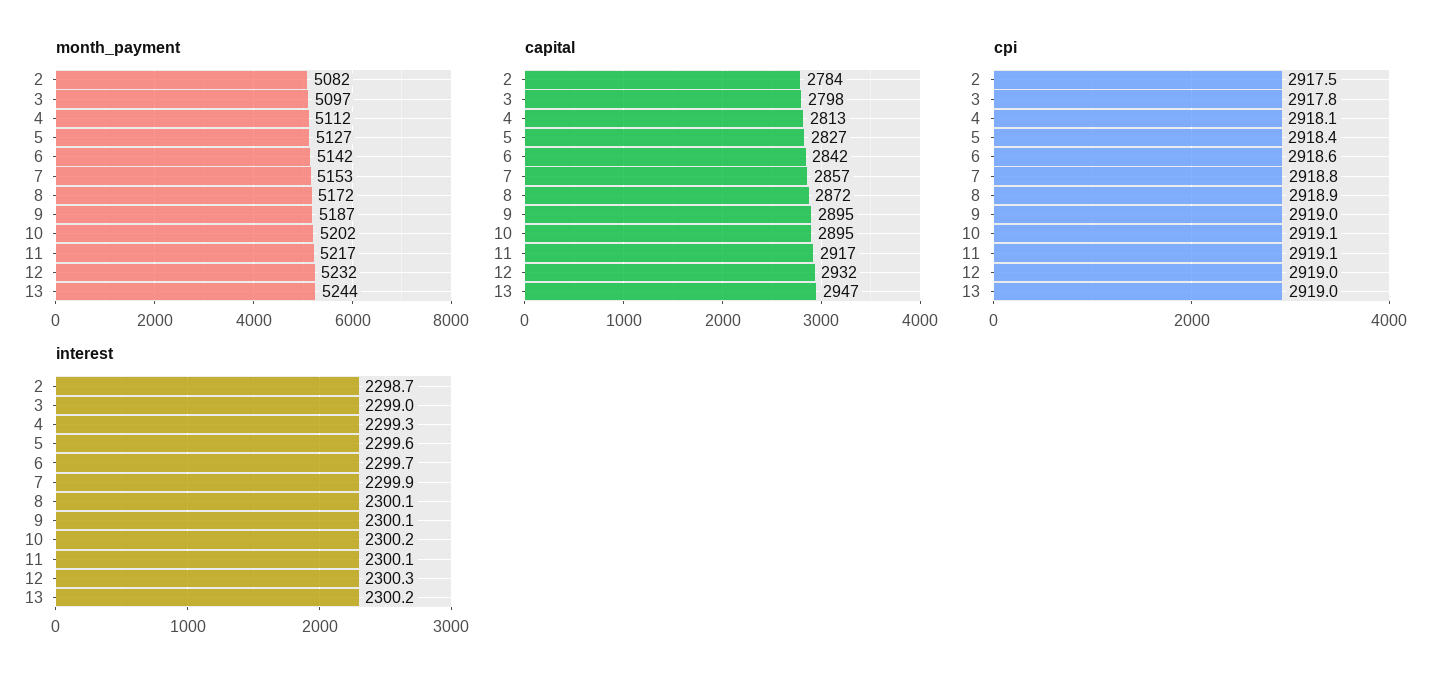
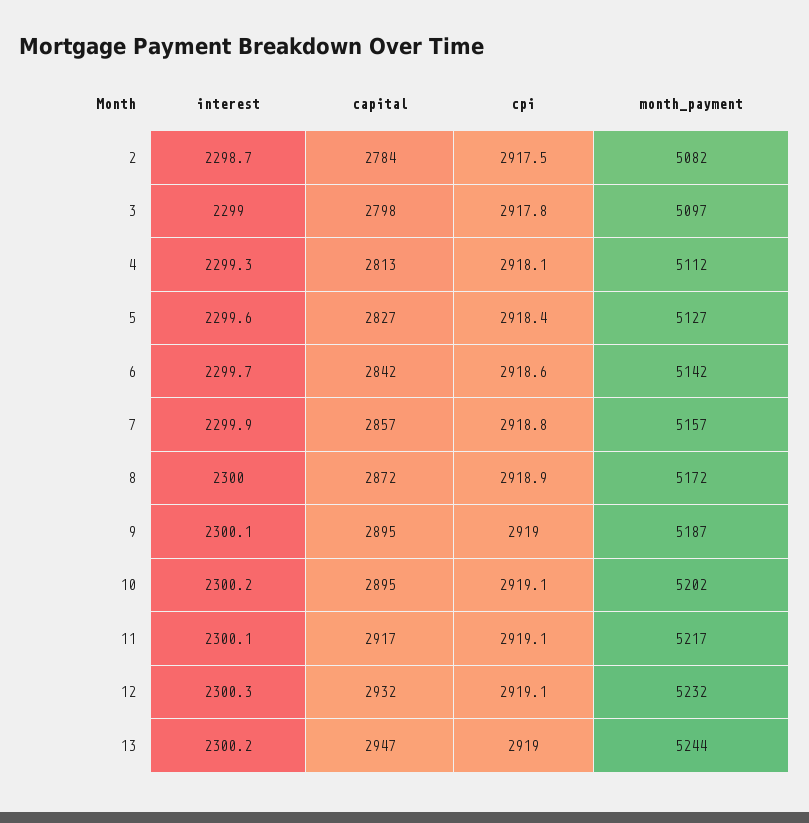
  {
    "month_payment": {
      "2": 5082,
      "3": 5097,
      "4": 5112,
      "5": 5127,
      "6": 5142,
-     "7": 5153,
+     "7": 5157,
      "8": 5172,
      "9": 5187,
      "10": 5202,
      "11": 5217,
      "12": 5232,
      "13": 5244
    },
    "capital": {
      "2": 2784,
      "3": 2798,
      "4": 2813,
      "5": 2827,
      "6": 2842,
      "7": 2857,
      "8": 2872,
      "9": 2895,
      "10": 2895,
      "11": 2917,
      "12": 2932,
      "13": 2947
    },
    "cpi": {
      "2": 2917.5,
      "3": 2917.8,
      "4": 2918.1,
      "5": 2918.4,
      "6": 2918.6,
      "7": 2918.8,
      "8": 2918.9,
      "9": 2919,
      "10": 2919.1,
      "11": 2919.1,
-     "12": 2919,
+     "12": 2919.1,
      "13": 2919
    },
    "interest": {
      "2": 2298.7,
      "3": 2299,
      "4": 2299.3,
      "5": 2299.6,
      "6": 2299.7,
      "7": 2299.9,
-     "8": 2300.1,
+     "8": 2300,
      "9": 2300.1,
      "10": 2300.2,
      "11": 2300.1,
      "12": 2300.3,
      "13": 2300.2
    }
  }

